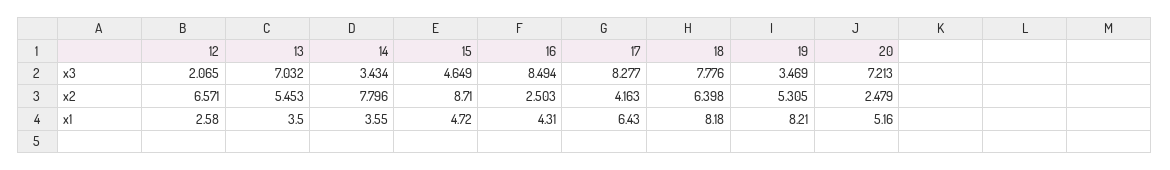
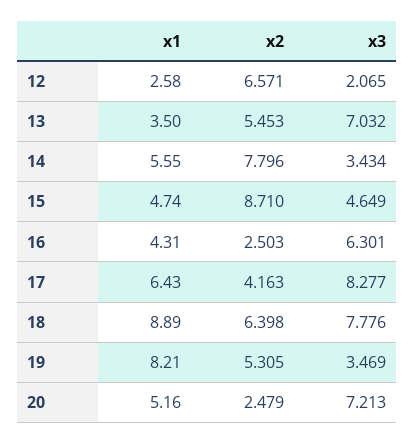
  {
    "12": {
      "x3": 2.065,
      "x2": 6.571,
      "x1": 2.58
    },
    "13": {
      "x3": 7.032,
      "x2": 5.453,
      "x1": 3.5
    },
    "14": {
      "x3": 3.434,
      "x2": 7.796,
-     "x1": 3.55
+     "x1": 5.55
    },
    "15": {
      "x3": 4.649,
      "x2": 8.71,
-     "x1": 4.72
+     "x1": 4.74
    },
    "16": {
-     "x3": 8.494,
+     "x3": 6.301,
      "x2": 2.503,
      "x1": 4.31
    },
    "17": {
      "x3": 8.277,
      "x2": 4.163,
      "x1": 6.43
    },
    "18": {
      "x3": 7.776,
      "x2": 6.398,
-     "x1": 8.18
+     "x1": 8.89
    },
    "19": {
      "x3": 3.469,
      "x2": 5.305,
      "x1": 8.21
    },
    "20": {
      "x3": 7.213,
      "x2": 2.479,
      "x1": 5.16
    }
  }

